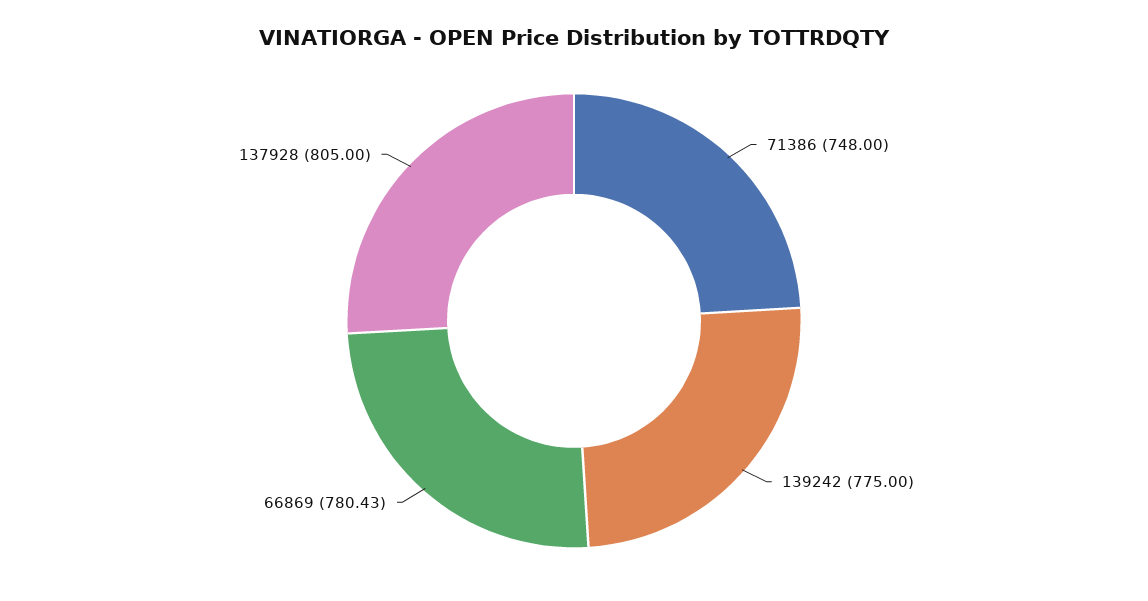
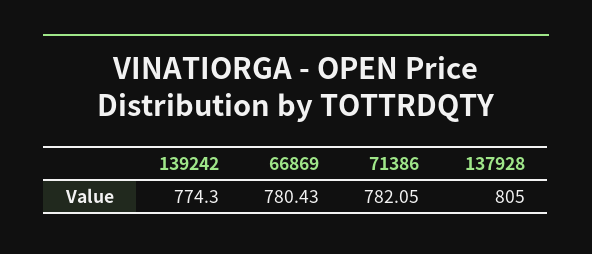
  {
-   "71386": 748,
+   "71386": 782.05,
-   "139242": 775,
+   "139242": 774.3,
    "66869": 780.43,
    "137928": 805
  }

